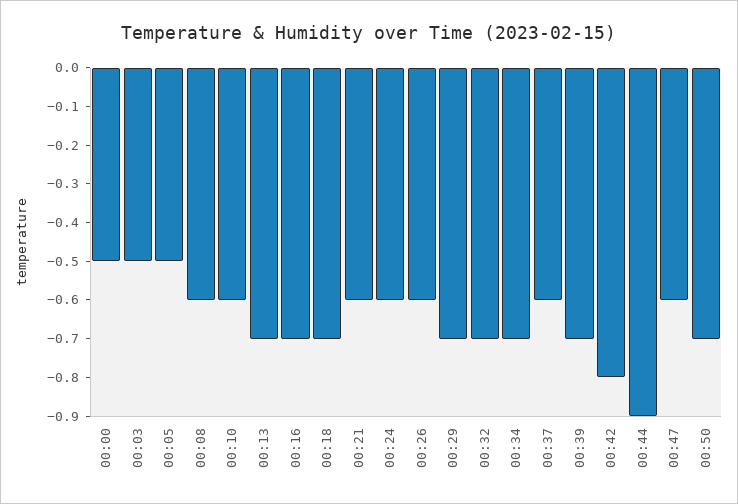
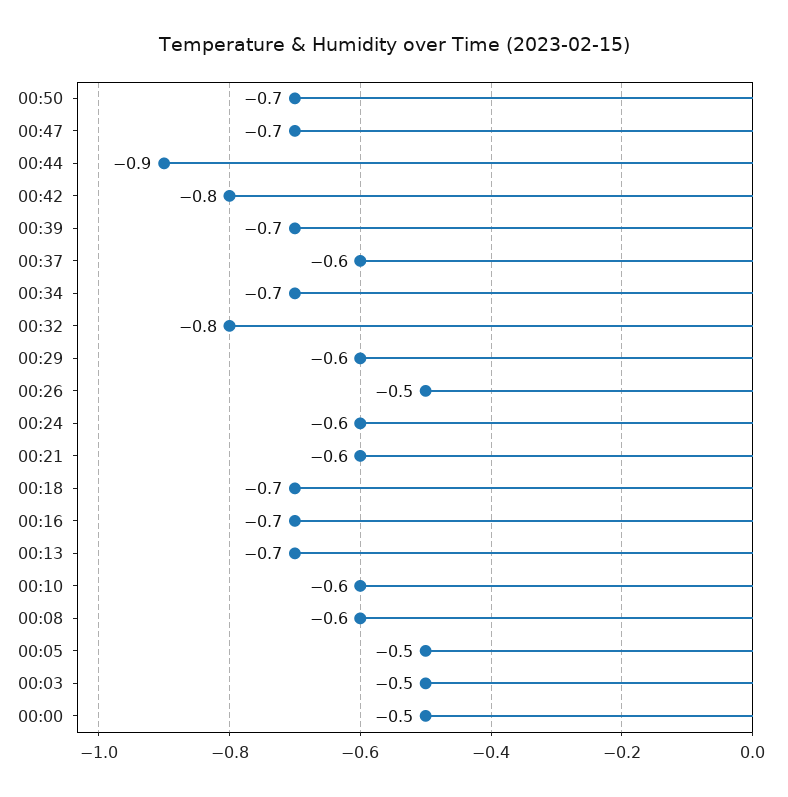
  {
    "00:00": -0.5,
    "00:03": -0.5,
    "00:05": -0.5,
    "00:08": -0.6,
    "00:10": -0.6,
    "00:13": -0.7,
    "00:16": -0.7,
    "00:18": -0.7,
    "00:21": -0.6,
    "00:24": -0.6,
-   "00:26": -0.6,
+   "00:26": -0.5,
-   "00:29": -0.7,
+   "00:29": -0.6,
-   "00:32": -0.7,
+   "00:32": -0.8,
    "00:34": -0.7,
    "00:37": -0.6,
    "00:39": -0.7,
    "00:42": -0.8,
    "00:44": -0.9,
-   "00:47": -0.6,
+   "00:47": -0.7,
    "00:50": -0.7
  }

